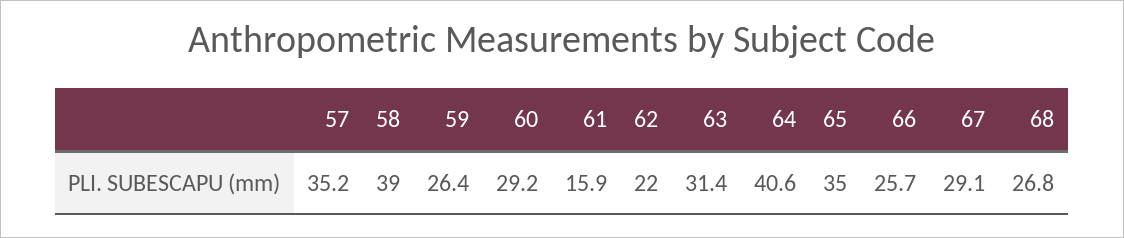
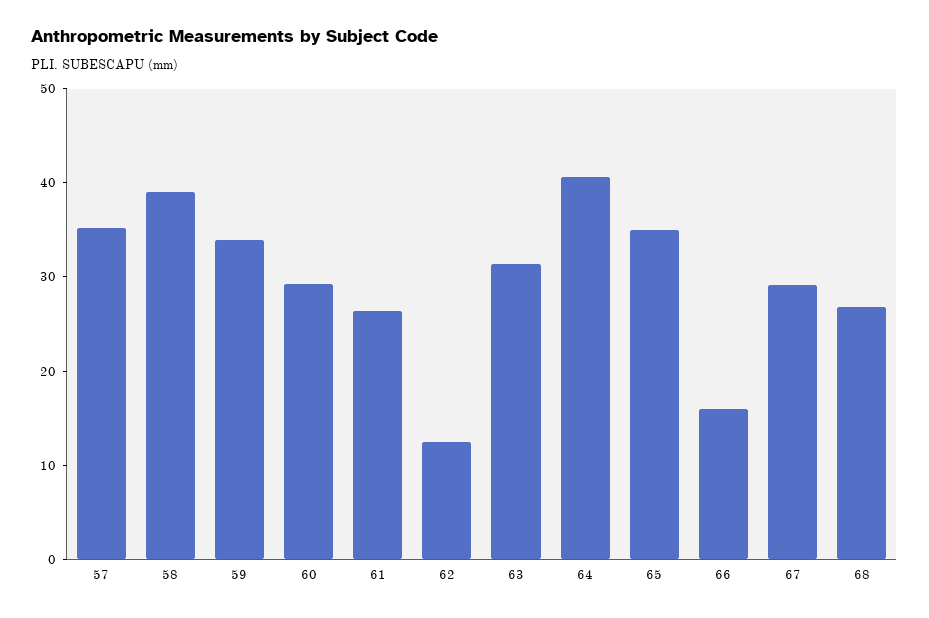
  {
    "57": 35.2,
    "58": 39,
-   "59": 26.4,
+   "59": 34,
    "60": 29.2,
-   "61": 15.9,
+   "61": 26,
-   "62": 22,
+   "62": 12,
    "63": 31.4,
    "64": 40.6,
    "65": 35,
-   "66": 25.7,
+   "66": 16,
    "67": 29.1,
    "68": 26.8
  }

